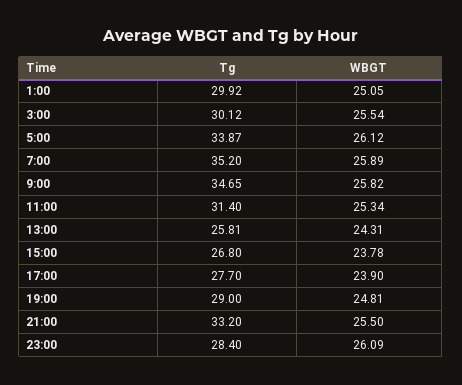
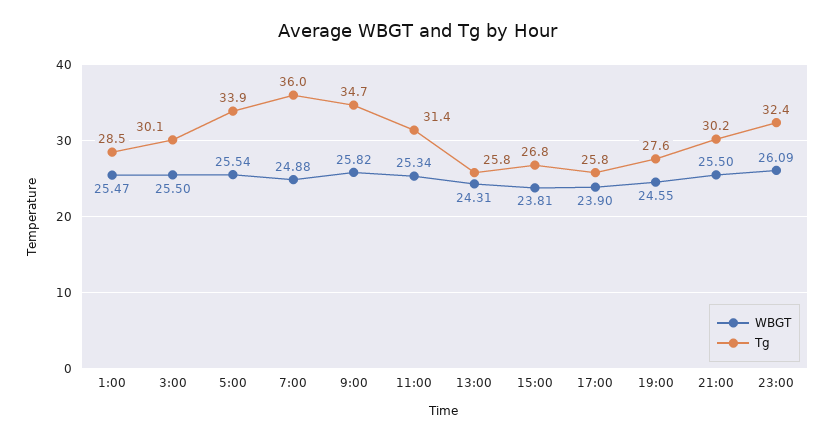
  {
    "Tg": {
-     "1:00": 29.92,
+     "1:00": 28.5,
      "3:00": 30.12,
      "5:00": 33.87,
-     "7:00": 35.2,
+     "7:00": 36,
      "9:00": 34.65,
      "11:00": 31.4,
      "13:00": 25.81,
      "15:00": 26.8,
-     "17:00": 27.7,
+     "17:00": 25.8,
-     "19:00": 29,
+     "19:00": 27.6,
-     "21:00": 33.2,
+     "21:00": 30.2,
-     "23:00": 28.4
+     "23:00": 32.4
    },
    "WBGT": {
-     "1:00": 25.05,
+     "1:00": 25.47,
-     "3:00": 25.54,
+     "3:00": 25.5,
-     "5:00": 26.12,
+     "5:00": 25.54,
-     "7:00": 25.89,
+     "7:00": 24.88,
      "9:00": 25.82,
      "11:00": 25.34,
      "13:00": 24.31,
-     "15:00": 23.78,
+     "15:00": 23.81,
      "17:00": 23.9,
-     "19:00": 24.81,
+     "19:00": 24.55,
      "21:00": 25.5,
      "23:00": 26.09
    }
  }

